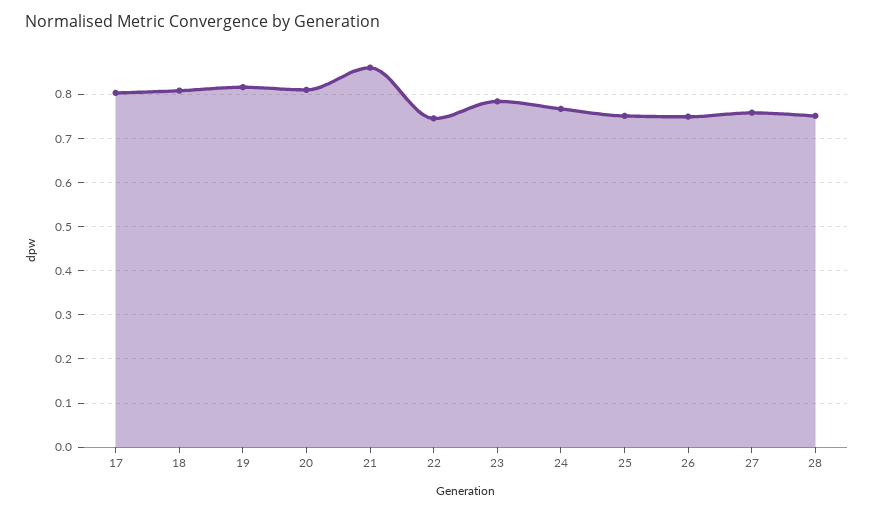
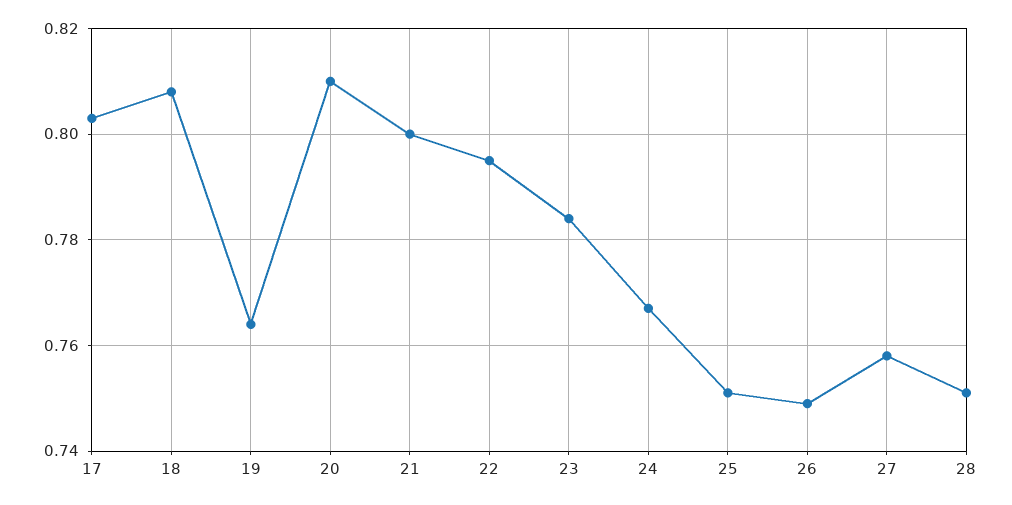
  {
    "17": 0.805,
    "18": 0.81,
-   "19": 0.82,
+   "19": 0.765,
    "20": 0.81,
-   "21": 0.86,
+   "21": 0.8,
-   "22": 0.74,
+   "22": 0.795,
    "23": 0.785,
    "24": 0.765,
    "25": 0.75,
    "26": 0.75,
    "27": 0.76,
    "28": 0.75
  }

